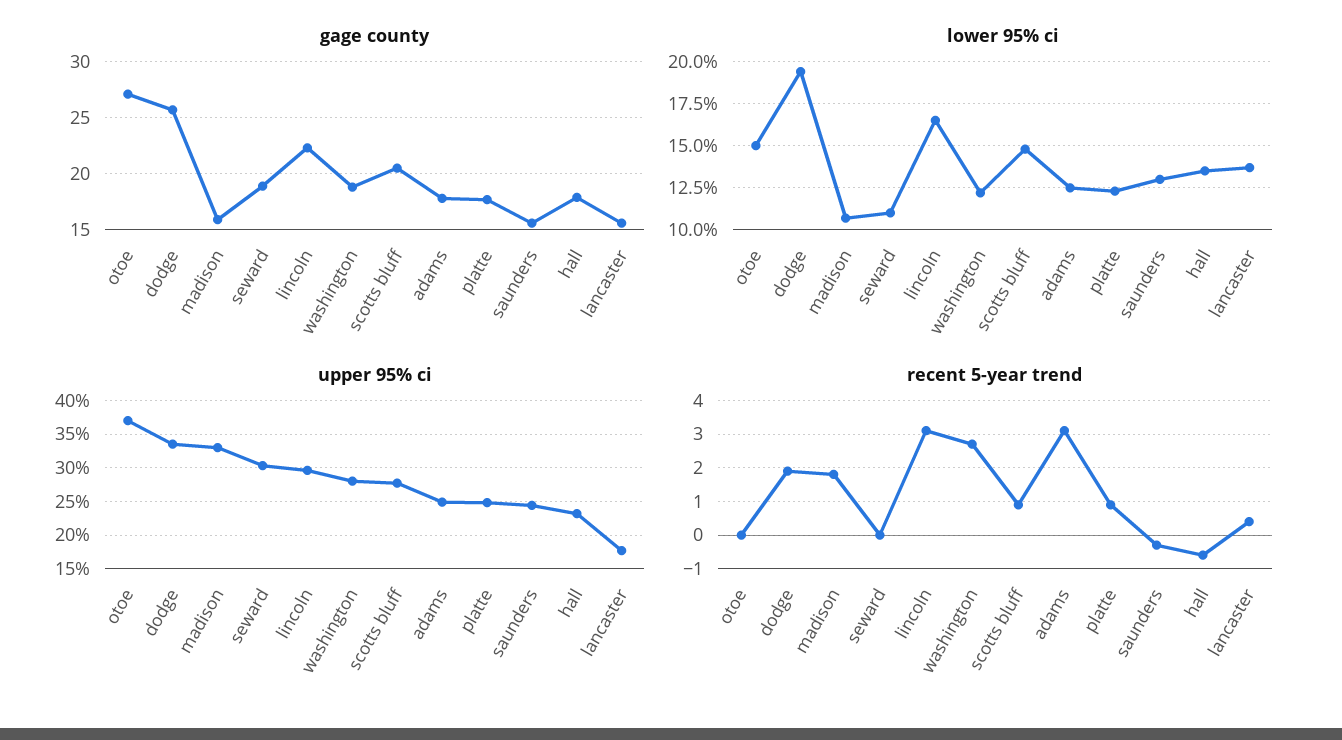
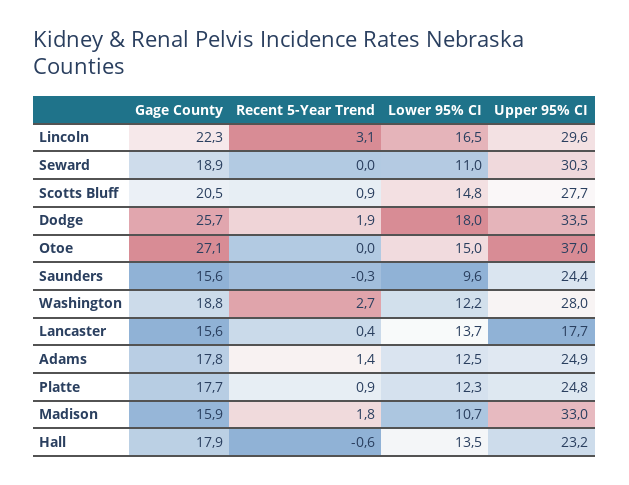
  {
    "gage county": {
      "otoe": 27.1,
      "dodge": 25.7,
      "madison": 15.9,
      "seward": 18.9,
      "lincoln": 22.3,
      "washington": 18.8,
      "scotts bluff": 20.5,
      "adams": 17.8,
      "platte": 17.7,
      "saunders": 15.6,
      "hall": 17.9,
      "lancaster": 15.6
    },
    "lower 95% ci": {
      "otoe": 15,
-     "dodge": 19.5,
+     "dodge": 18,
      "madison": 10.7,
      "seward": 11,
      "lincoln": 16.5,
      "washington": 12.2,
      "scotts bluff": 14.8,
      "adams": 12.5,
      "platte": 12.3,
-     "saunders": 13,
+     "saunders": 9.6,
      "hall": 13.5,
      "lancaster": 13.7
    },
    "upper 95% ci": {
      "otoe": 37,
      "dodge": 33.5,
      "madison": 33,
      "seward": 30.3,
      "lincoln": 29.6,
      "washington": 28,
      "scotts bluff": 27.7,
      "adams": 24.9,
      "platte": 24.8,
      "saunders": 24.4,
      "hall": 23.2,
      "lancaster": 17.7
    },
    "recent 5-year trend": {
      "otoe": 0,
      "dodge": 1.9,
      "madison": 1.8,
      "seward": 0,
      "lincoln": 3.1,
      "washington": 2.7,
      "scotts bluff": 0.9,
-     "adams": 3,
+     "adams": 1.4,
      "platte": 0.9,
      "saunders": -0.3,
      "hall": -0.6,
      "lancaster": 0.4
    }
  }

